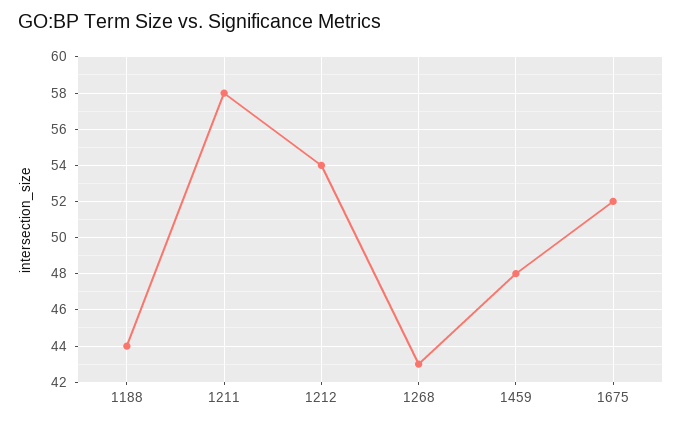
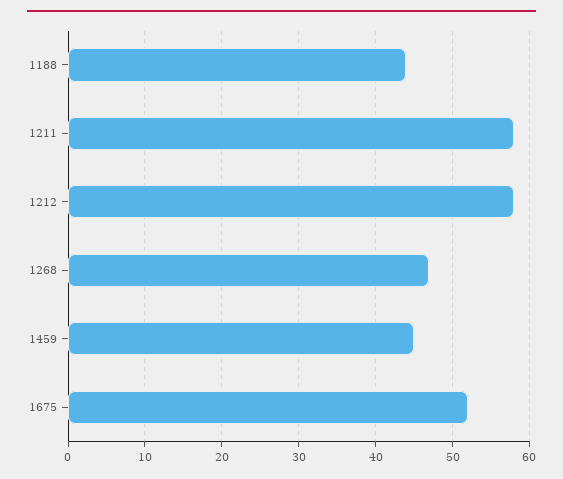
  {
    "1188": 44,
    "1211": 58,
-   "1212": 54,
+   "1212": 58,
-   "1268": 43,
+   "1268": 47,
-   "1459": 48,
+   "1459": 45,
    "1675": 52
  }

